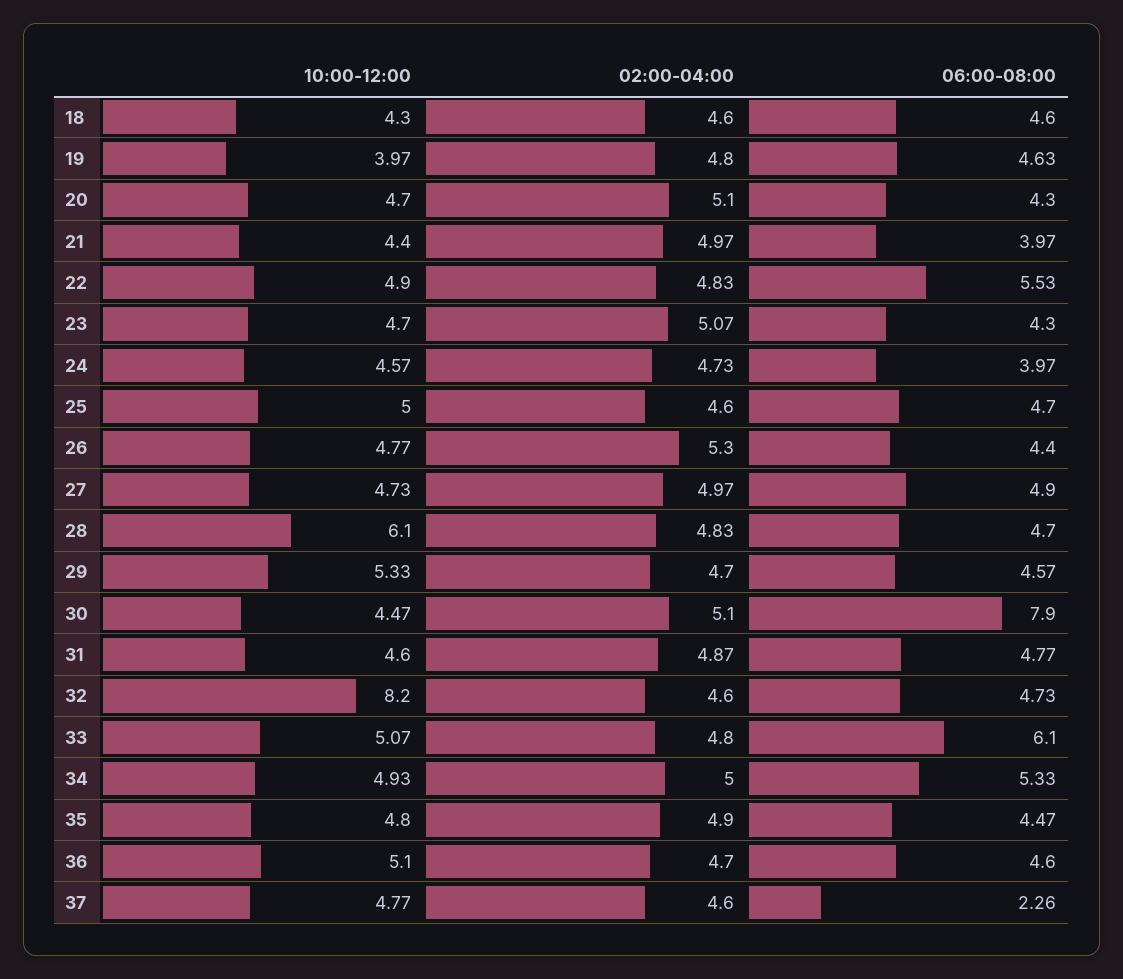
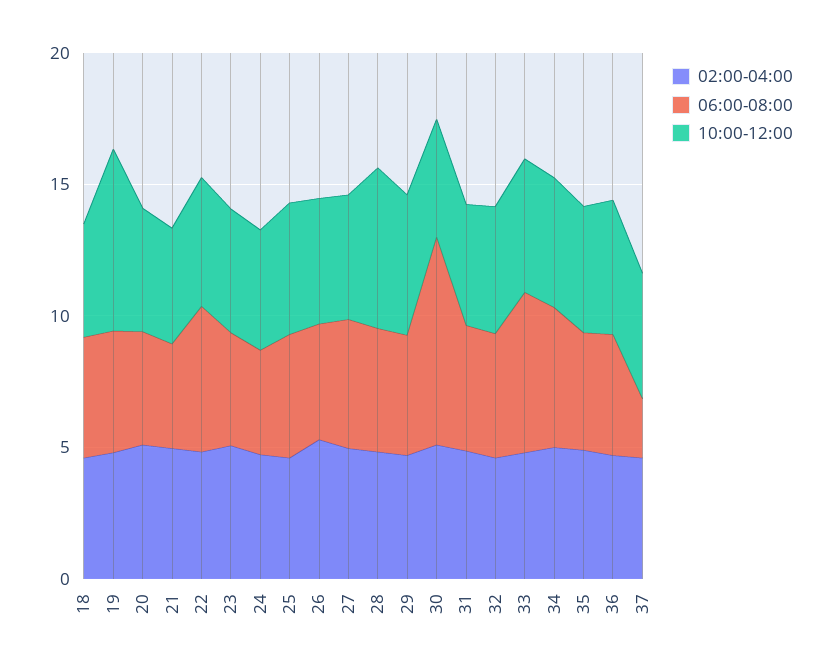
  {
    "10:00-12:00": {
      "18": 4.3,
-     "19": 3.97,
+     "19": 7,
      "20": 4.7,
      "21": 4.4,
      "22": 4.9,
      "23": 4.7,
      "24": 4.57,
      "25": 5,
      "26": 4.77,
      "27": 4.73,
      "28": 6.1,
      "29": 5.33,
      "30": 4.47,
      "31": 4.6,
-     "32": 8.2,
+     "32": 5,
      "33": 5.07,
      "34": 4.93,
      "35": 4.8,
      "36": 5.1,
      "37": 4.77
    },
    "02:00-04:00": {
      "18": 4.6,
      "19": 4.8,
      "20": 5.1,
      "21": 4.97,
      "22": 4.83,
      "23": 5.07,
      "24": 4.73,
      "25": 4.6,
      "26": 5.3,
      "27": 4.97,
      "28": 4.83,
      "29": 4.7,
      "30": 5.1,
      "31": 4.87,
      "32": 4.6,
      "33": 4.8,
      "34": 5,
      "35": 4.9,
      "36": 4.7,
      "37": 4.6
    },
    "06:00-08:00": {
      "18": 4.6,
      "19": 4.63,
      "20": 4.3,
      "21": 3.97,
      "22": 5.53,
      "23": 4.3,
      "24": 3.97,
      "25": 4.7,
      "26": 4.4,
      "27": 4.9,
      "28": 4.7,
      "29": 4.57,
      "30": 7.9,
      "31": 4.77,
      "32": 4.73,
      "33": 6.1,
      "34": 5.33,
      "35": 4.47,
      "36": 4.6,
      "37": 2.26
    }
  }

